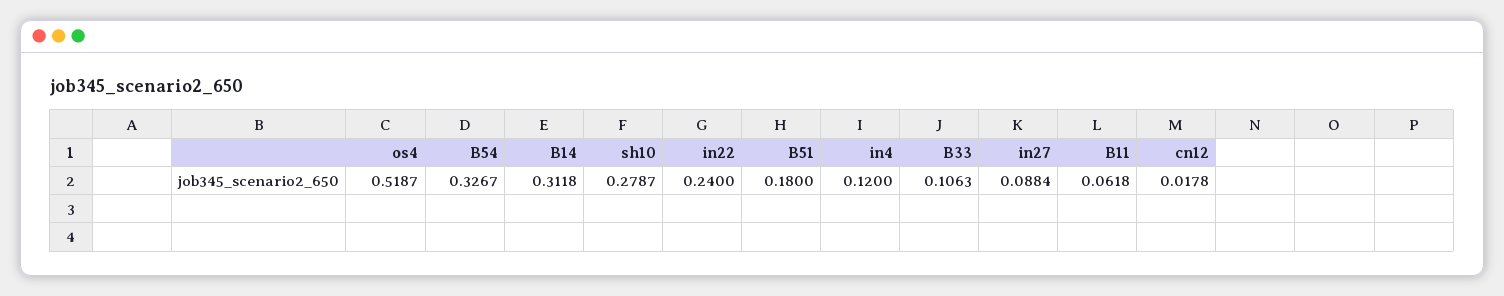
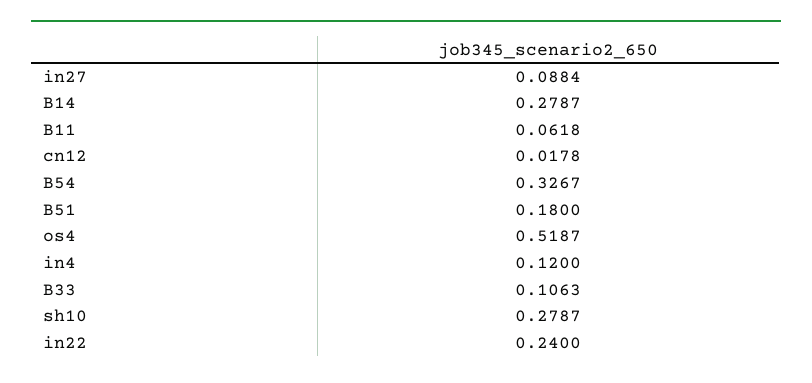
  {
    "os4": 0.5187,
    "B54": 0.3267,
-   "B14": 0.3118,
+   "B14": 0.2787,
    "sh10": 0.2787,
    "in22": 0.24,
    "B51": 0.18,
    "in4": 0.12,
    "B33": 0.1063,
    "in27": 0.0884,
    "B11": 0.0618,
    "cn12": 0.0178
  }

